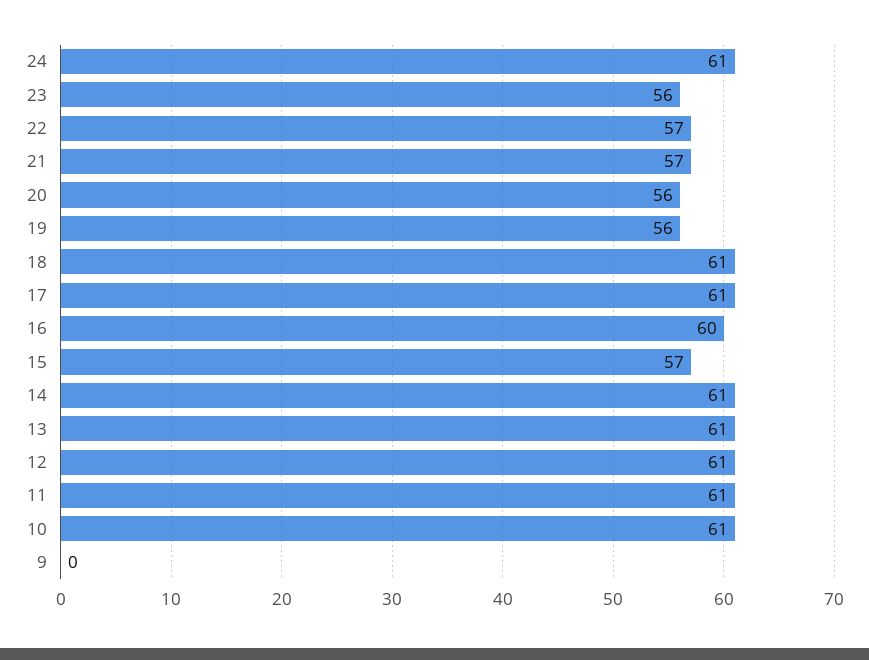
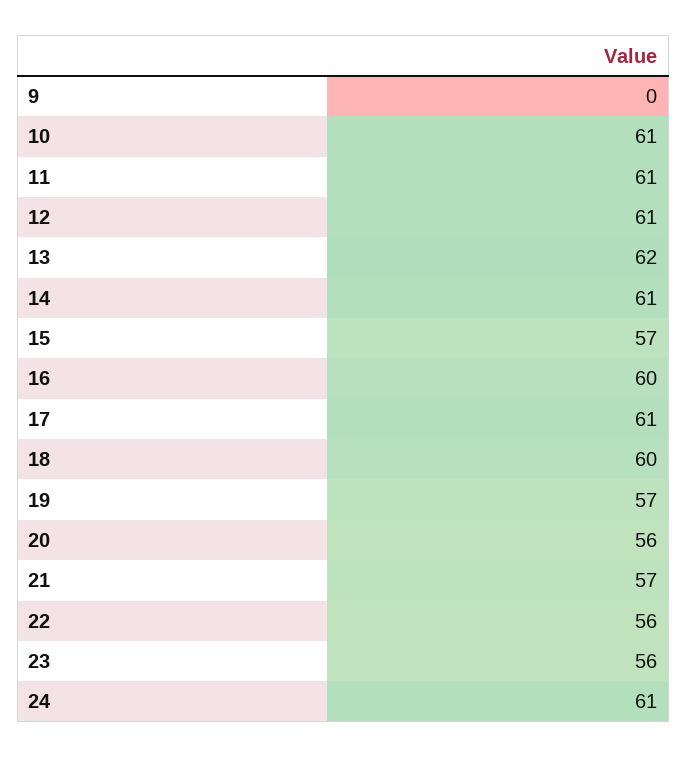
  {
    "24": 61,
    "23": 56,
-   "22": 57,
+   "22": 56,
    "21": 57,
    "20": 56,
-   "19": 56,
+   "19": 57,
-   "18": 61,
+   "18": 60,
    "17": 61,
    "16": 60,
    "15": 57,
    "14": 61,
-   "13": 61,
+   "13": 62,
    "12": 61,
    "11": 61,
    "10": 61,
    "9": 0
  }

